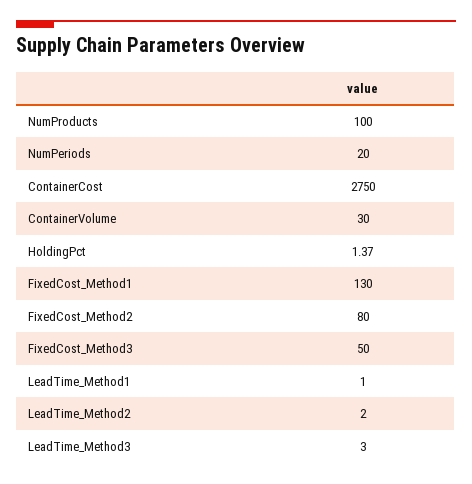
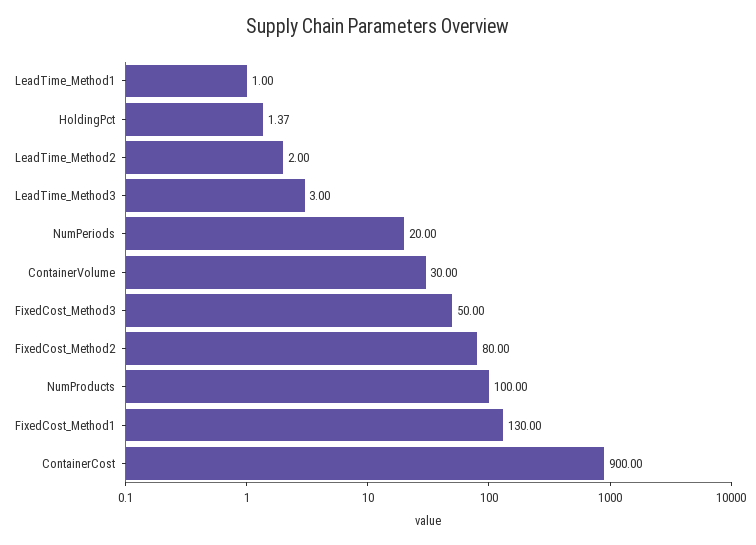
  {
    "NumProducts": 100,
    "NumPeriods": 20,
-   "ContainerCost": 2750,
+   "ContainerCost": 900,
    "ContainerVolume": 30,
    "HoldingPct": 1.37,
    "FixedCost_Method1": 130,
    "FixedCost_Method2": 80,
    "FixedCost_Method3": 50,
    "LeadTime_Method1": 1,
    "LeadTime_Method2": 2,
    "LeadTime_Method3": 3
  }

